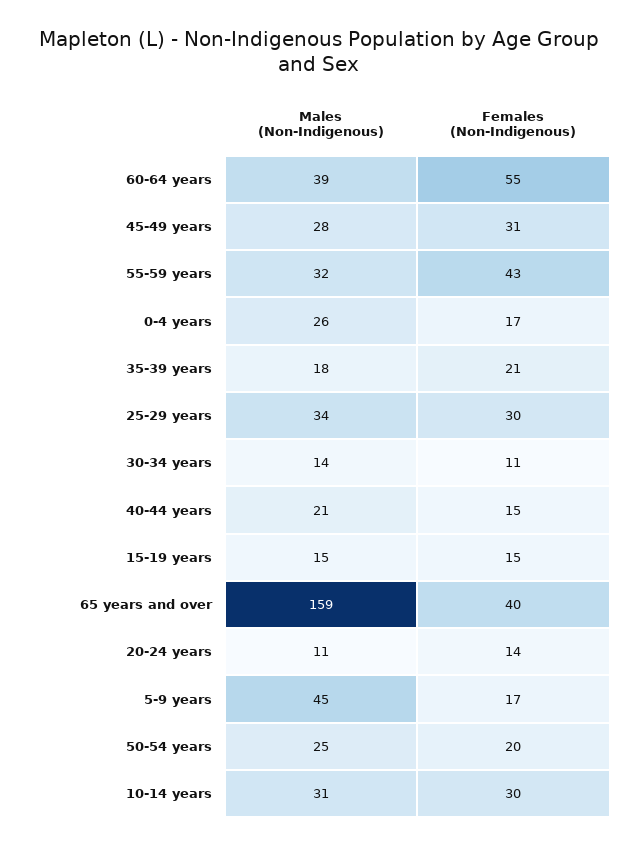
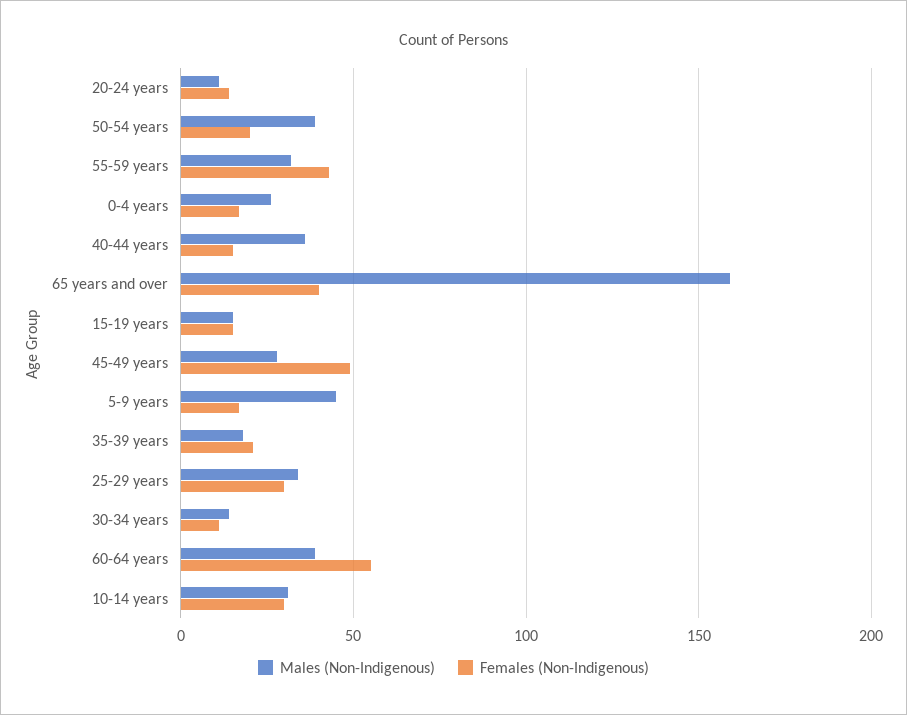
  {
    "Males (Non-Indigenous)": {
      "60-64 years": 39,
      "45-49 years": 28,
      "55-59 years": 32,
      "0-4 years": 26,
      "35-39 years": 18,
      "25-29 years": 34,
      "30-34 years": 14,
-     "40-44 years": 21,
+     "40-44 years": 35,
      "15-19 years": 15,
      "65 years and over": 159,
      "20-24 years": 11,
      "5-9 years": 45,
-     "50-54 years": 25,
+     "50-54 years": 40,
      "10-14 years": 31
    },
    "Females (Non-Indigenous)": {
      "60-64 years": 55,
-     "45-49 years": 31,
+     "45-49 years": 50,
      "55-59 years": 43,
      "0-4 years": 17,
      "35-39 years": 21,
      "25-29 years": 30,
      "30-34 years": 11,
      "40-44 years": 15,
      "15-19 years": 15,
      "65 years and over": 40,
      "20-24 years": 14,
      "5-9 years": 17,
      "50-54 years": 20,
      "10-14 years": 30
    }
  }

